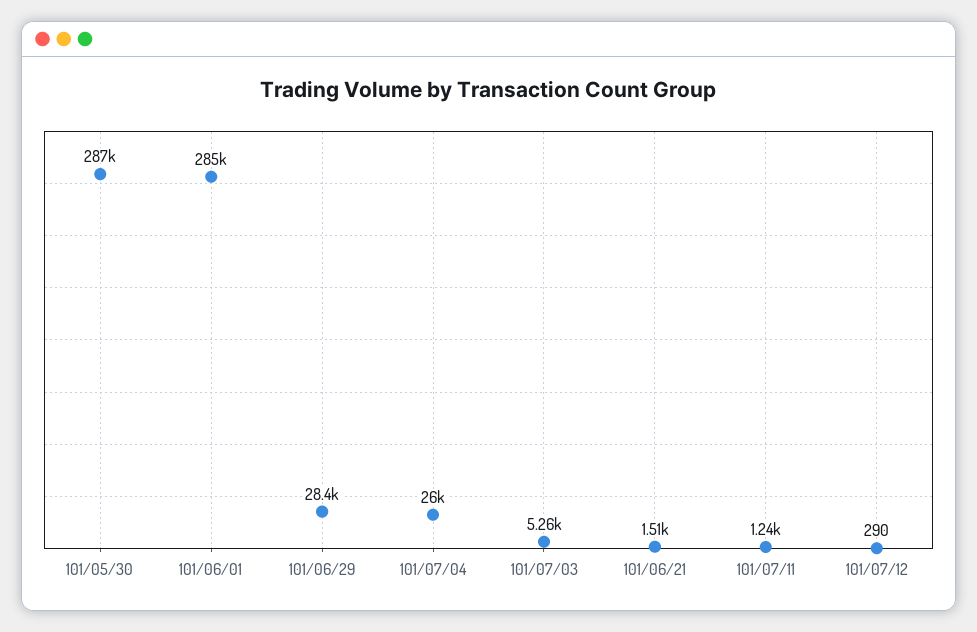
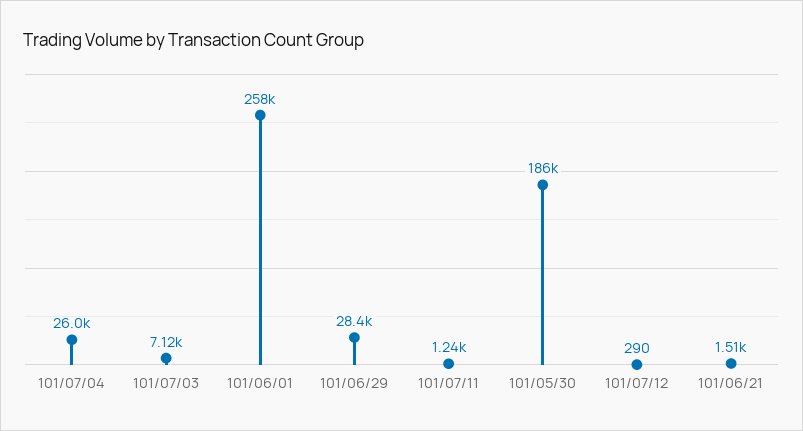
  {
-   "101/05/30": 287000,
+   "101/05/30": 186000,
-   "101/06/01": 285000,
+   "101/06/01": 258000,
    "101/06/29": 28400,
    "101/07/04": 26000,
-   "101/07/03": 5260,
+   "101/07/03": 7120,
    "101/06/21": 1510,
    "101/07/11": 1240,
    "101/07/12": 290
  }

